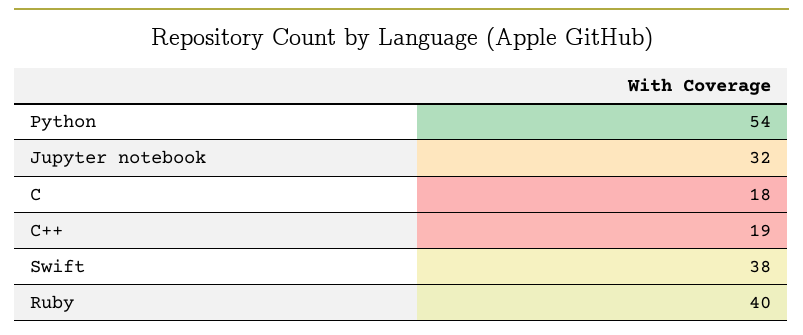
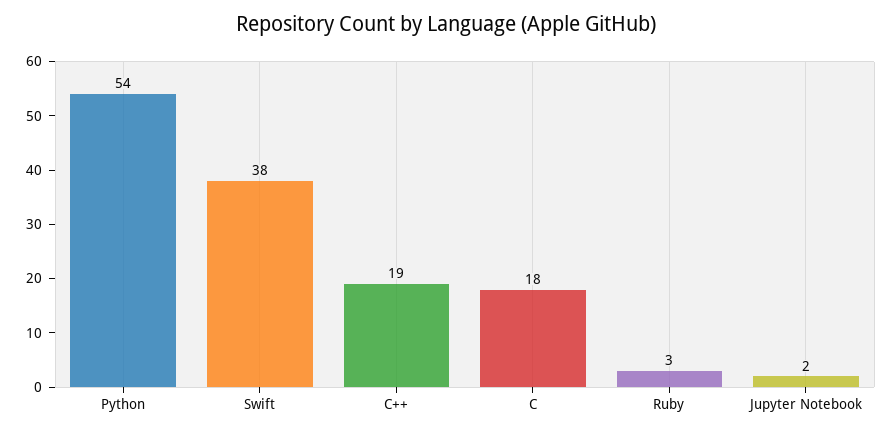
  {
    "Python": 54,
-   "Jupyter notebook": 32,
+   "Jupyter notebook": 2,
    "C": 18,
    "C++": 19,
    "Swift": 38,
-   "Ruby": 40
+   "Ruby": 3
  }

